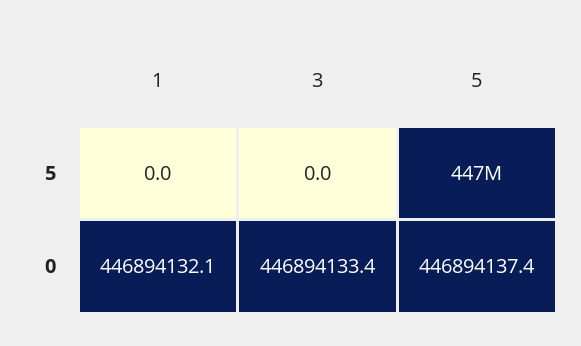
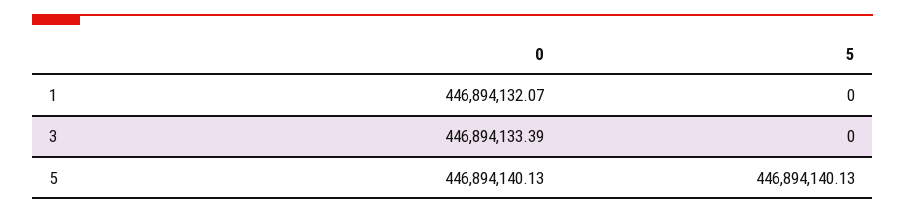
  {
    "1": {
      "5": 0,
      "0": 446894132.07
    },
    "3": {
      "5": 0,
      "0": 446894133.39
    },
    "5": {
      "5": 446894140.13,
-     "0": 446894137.4
+     "0": 446894140.13
    }
  }

